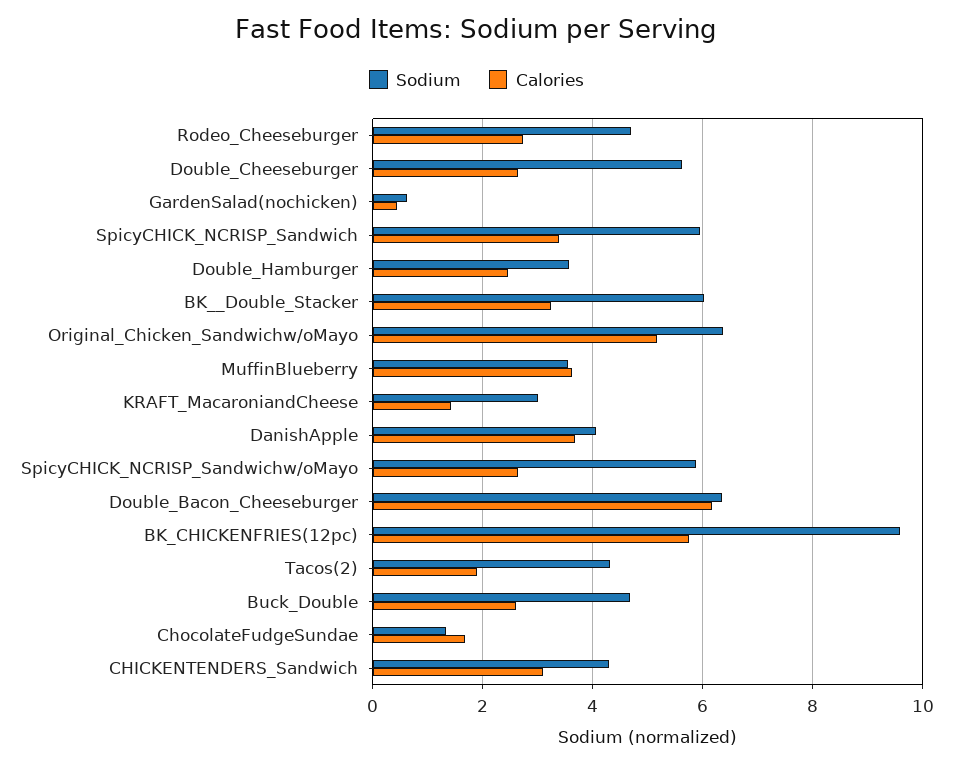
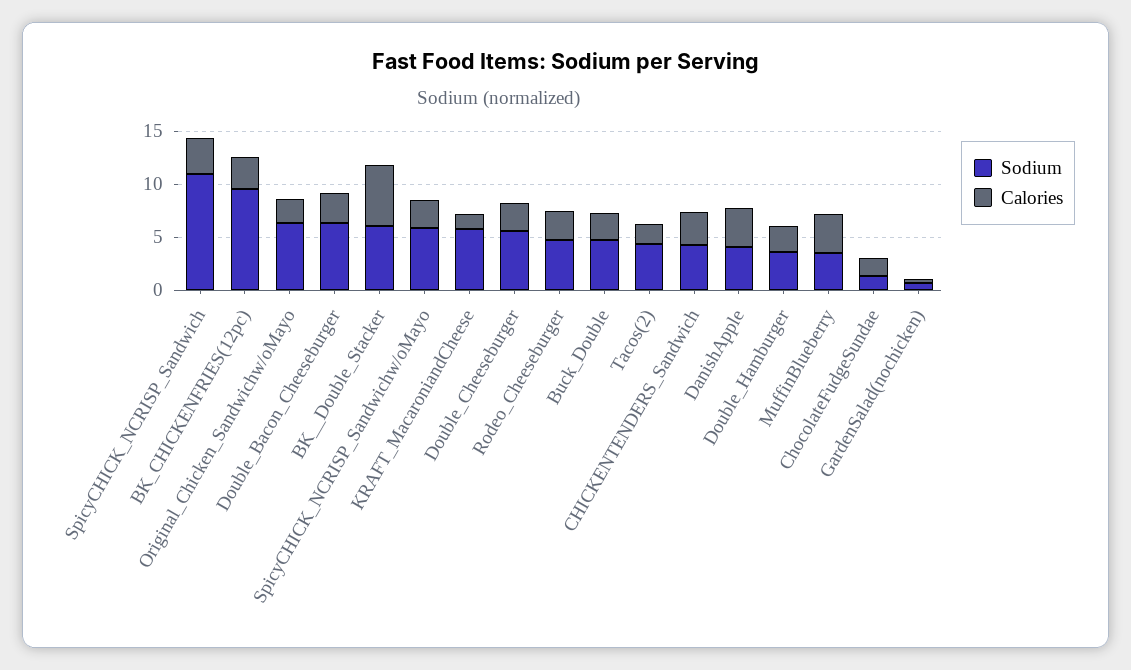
  {
    "Sodium": {
      "Rodeo_Cheeseburger": 4.6,
      "Double_Cheeseburger": 5.6,
      "GardenSalad(nochicken)": 0.6,
-     "SpicyCHICK_NCRISP_Sandwich": 6,
+     "SpicyCHICK_NCRISP_Sandwich": 11,
      "Double_Hamburger": 3.6,
      "BK__Double_Stacker": 6,
      "Original_Chicken_Sandwichw/oMayo": 6.4,
      "MuffinBlueberry": 3.6,
-     "KRAFT_MacaroniandCheese": 3,
+     "KRAFT_MacaroniandCheese": 6,
      "DanishApple": 4,
      "SpicyCHICK_NCRISP_Sandwichw/oMayo": 5.8,
      "Double_Bacon_Cheeseburger": 6.4,
      "BK_CHICKENFRIES(12pc)": 9.6,
      "Tacos(2)": 4.4,
      "Buck_Double": 4.6,
      "ChocolateFudgeSundae": 1.4,
      "CHICKENTENDERS_Sandwich": 4.2
    },
    "Calories": {
      "Rodeo_Cheeseburger": 2.8,
      "Double_Cheeseburger": 2.6,
      "GardenSalad(nochicken)": 0.4,
      "SpicyCHICK_NCRISP_Sandwich": 3.4,
      "Double_Hamburger": 2.4,
-     "BK__Double_Stacker": 3.2,
+     "BK__Double_Stacker": 6,
-     "Original_Chicken_Sandwichw/oMayo": 5.2,
+     "Original_Chicken_Sandwichw/oMayo": 2,
      "MuffinBlueberry": 3.6,
      "KRAFT_MacaroniandCheese": 1.4,
      "DanishApple": 3.6,
      "SpicyCHICK_NCRISP_Sandwichw/oMayo": 2.6,
-     "Double_Bacon_Cheeseburger": 6.2,
+     "Double_Bacon_Cheeseburger": 3,
-     "BK_CHICKENFRIES(12pc)": 5.8,
+     "BK_CHICKENFRIES(12pc)": 3,
      "Tacos(2)": 1.8,
      "Buck_Double": 2.6,
      "ChocolateFudgeSundae": 1.6,
      "CHICKENTENDERS_Sandwich": 3
    }
  }

